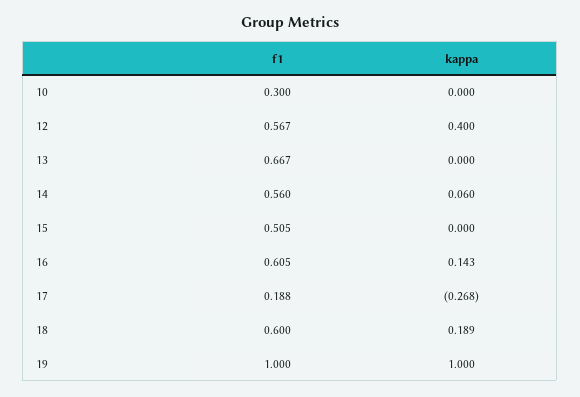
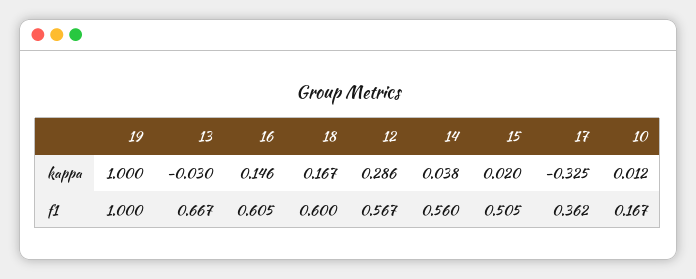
  {
    "f1": {
-     "10": 0.3,
+     "10": 0.167,
      "12": 0.567,
      "13": 0.667,
      "14": 0.56,
      "15": 0.505,
      "16": 0.605,
-     "17": 0.188,
+     "17": 0.362,
      "18": 0.6,
      "19": 1
    },
    "kappa": {
-     "10": 0,
+     "10": 0.012,
-     "12": 0.4,
+     "12": 0.286,
-     "13": 0,
+     "13": -0.03,
-     "14": 0.06,
+     "14": 0.038,
-     "15": 0,
+     "15": 0.02,
-     "16": 0.143,
+     "16": 0.146,
-     "17": -0.268,
+     "17": -0.325,
-     "18": 0.189,
+     "18": 0.167,
      "19": 1
    }
  }

